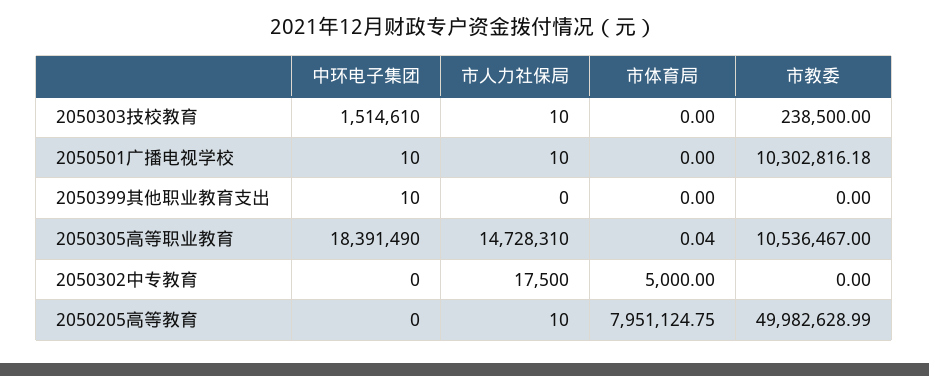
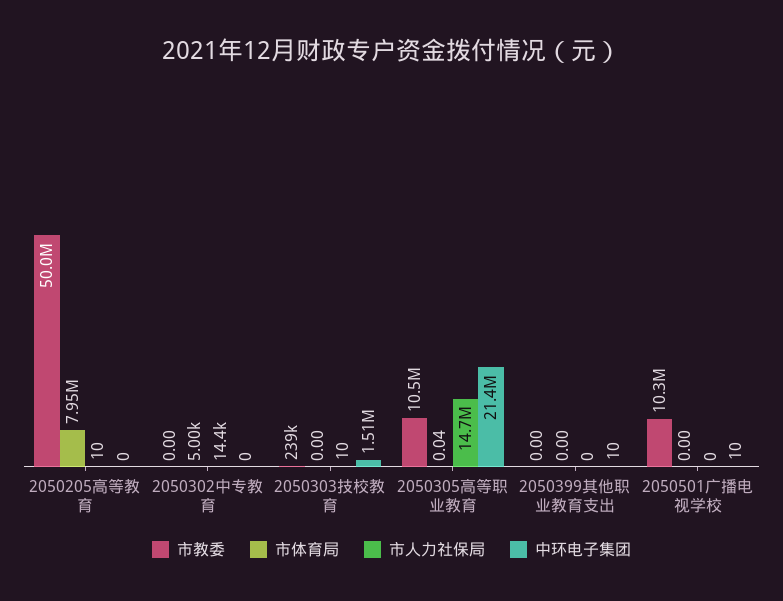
  {
    "中环电子集团": {
      "2050303技校教育": 1514610,
      "2050501广播电视学校": 10,
      "2050399其他职业教育支出": 10,
-     "2050305高等职业教育": 18391490,
+     "2050305高等职业教育": 21400000,
      "2050302中专教育": 0,
      "2050205高等教育": 0
    },
    "市人力社保局": {
      "2050303技校教育": 10,
-     "2050501广播电视学校": 10,
+     "2050501广播电视学校": 0,
      "2050399其他职业教育支出": 0,
      "2050305高等职业教育": 14728310,
-     "2050302中专教育": 17500,
+     "2050302中专教育": 14400,
      "2050205高等教育": 10
    },
    "市体育局": {
      "2050303技校教育": 0,
      "2050501广播电视学校": 0,
      "2050399其他职业教育支出": 0,
      "2050305高等职业教育": 0.04,
      "2050302中专教育": 5000,
      "2050205高等教育": 7951124.75
    },
    "市教委": {
      "2050303技校教育": 238500,
      "2050501广播电视学校": 10302816.18,
      "2050399其他职业教育支出": 0,
      "2050305高等职业教育": 10536467,
      "2050302中专教育": 0,
      "2050205高等教育": 49982628.99
    }
  }

